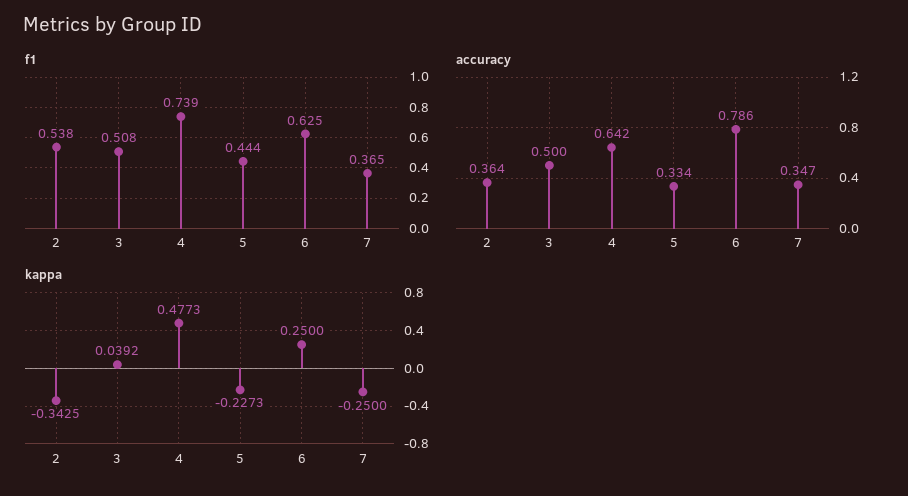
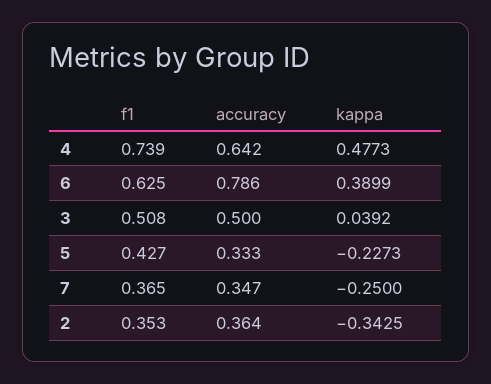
  {
    "f1": {
-     "2": 0.538,
+     "2": 0.353,
      "3": 0.508,
      "4": 0.739,
-     "5": 0.444,
+     "5": 0.427,
      "6": 0.625,
      "7": 0.365
    },
    "accuracy": {
      "2": 0.364,
      "3": 0.5,
      "4": 0.642,
-     "5": 0.334,
+     "5": 0.333,
      "6": 0.786,
      "7": 0.347
    },
    "kappa": {
      "2": -0.3425,
      "3": 0.0392,
      "4": 0.4773,
      "5": -0.2273,
-     "6": 0.25,
+     "6": 0.3899,
      "7": -0.25
    }
  }

